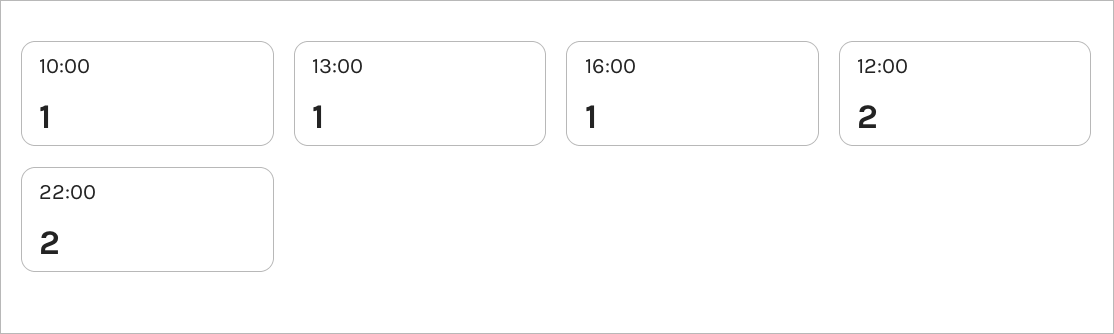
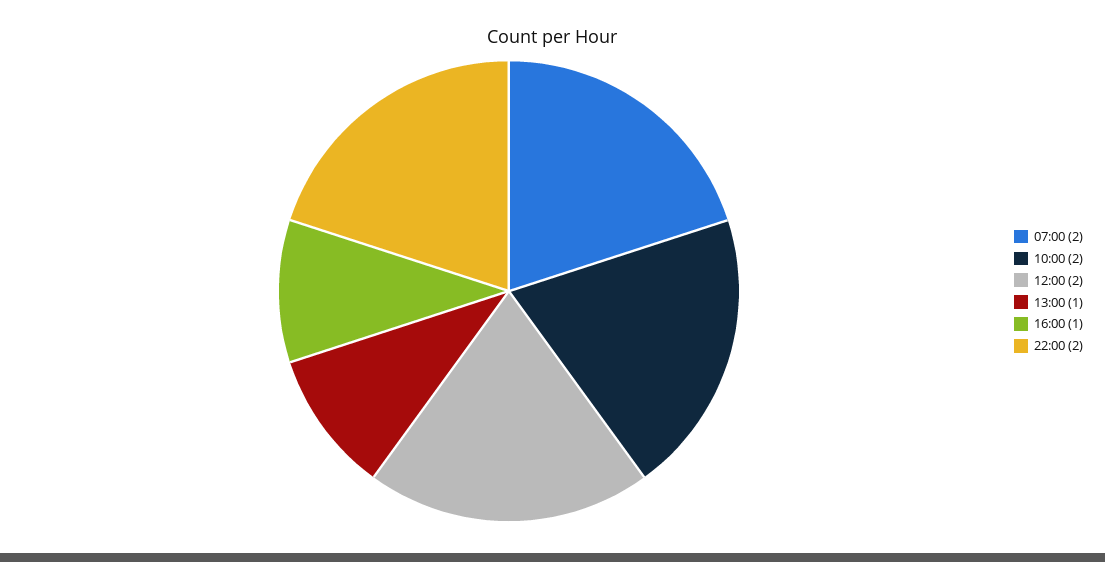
  {
-   "10:00": 1,
+   "10:00": 2,
    "13:00": 1,
    "16:00": 1,
    "12:00": 2,
-   "22:00": 2
+   "22:00": 2,
+   "07:00": 2
  }

